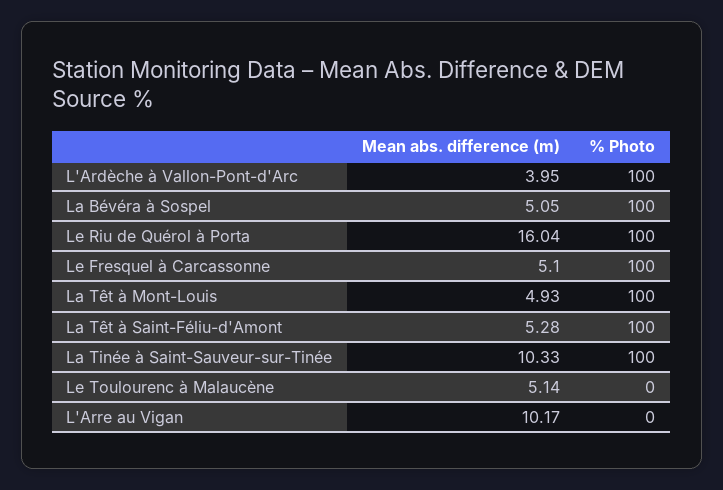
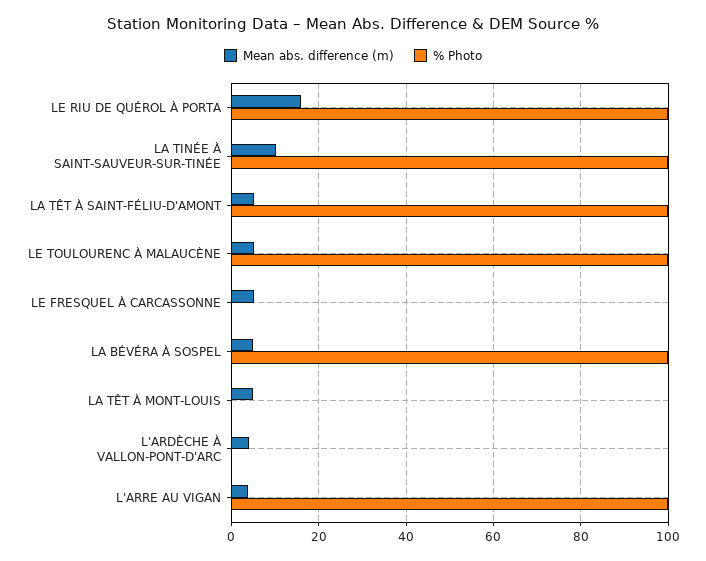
  {
    "Mean abs. difference (m)": {
      "L'Ardèche à Vallon-Pont-d'Arc": 3.95,
      "La Bévéra à Sospel": 5.05,
      "Le Riu de Quérol à Porta": 16.04,
      "Le Fresquel à Carcassonne": 5.1,
      "La Têt à Mont-Louis": 4.93,
      "La Têt à Saint-Féliu-d'Amont": 5.28,
      "La Tinée à Saint-Sauveur-sur-Tinée": 10.33,
      "Le Toulourenc à Malaucène": 5.14,
-     "L'Arre au Vigan": 10.17
+     "L'Arre au Vigan": 4
    },
    "% Photo": {
-     "L'Ardèche à Vallon-Pont-d'Arc": 100,
+     "L'Ardèche à Vallon-Pont-d'Arc": 0,
      "La Bévéra à Sospel": 100,
      "Le Riu de Quérol à Porta": 100,
-     "Le Fresquel à Carcassonne": 100,
+     "Le Fresquel à Carcassonne": 0,
-     "La Têt à Mont-Louis": 100,
+     "La Têt à Mont-Louis": 0,
      "La Têt à Saint-Féliu-d'Amont": 100,
      "La Tinée à Saint-Sauveur-sur-Tinée": 100,
-     "Le Toulourenc à Malaucène": 0,
+     "Le Toulourenc à Malaucène": 100,
-     "L'Arre au Vigan": 0
+     "L'Arre au Vigan": 100
    }
  }

